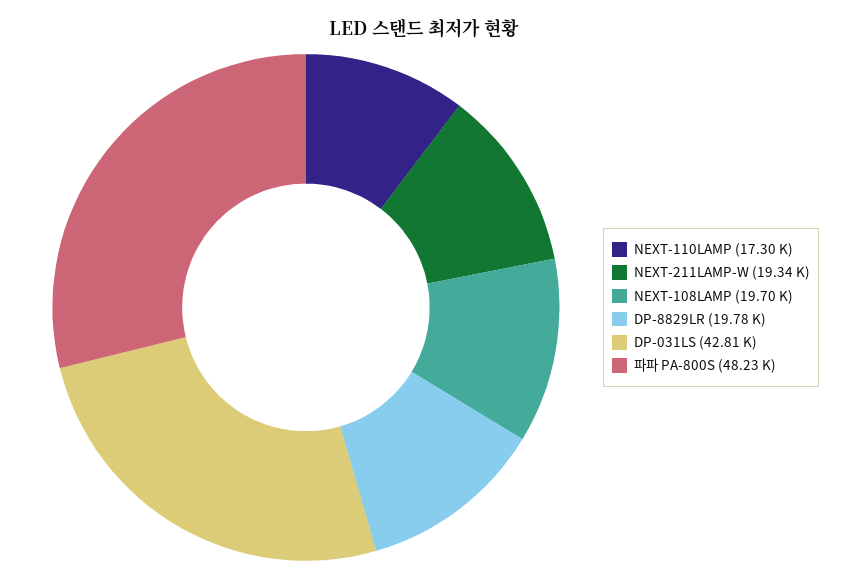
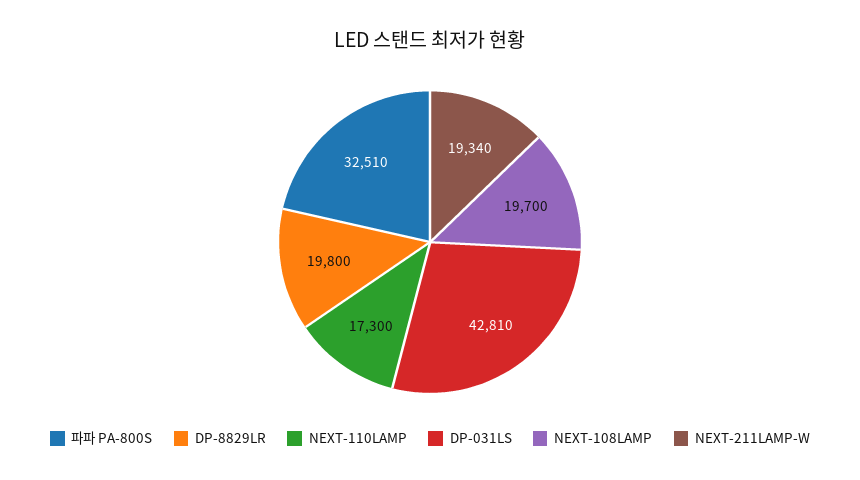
  {
    "NEXT-110LAMP": 17300,
    "NEXT-211LAMP-W": 19340,
    "NEXT-108LAMP": 19700,
-   "DP-8829LR": 19780,
+   "DP-8829LR": 19800,
    "DP-031LS": 42810,
-   "파파 PA-800S": 48230
+   "파파 PA-800S": 32510
  }

